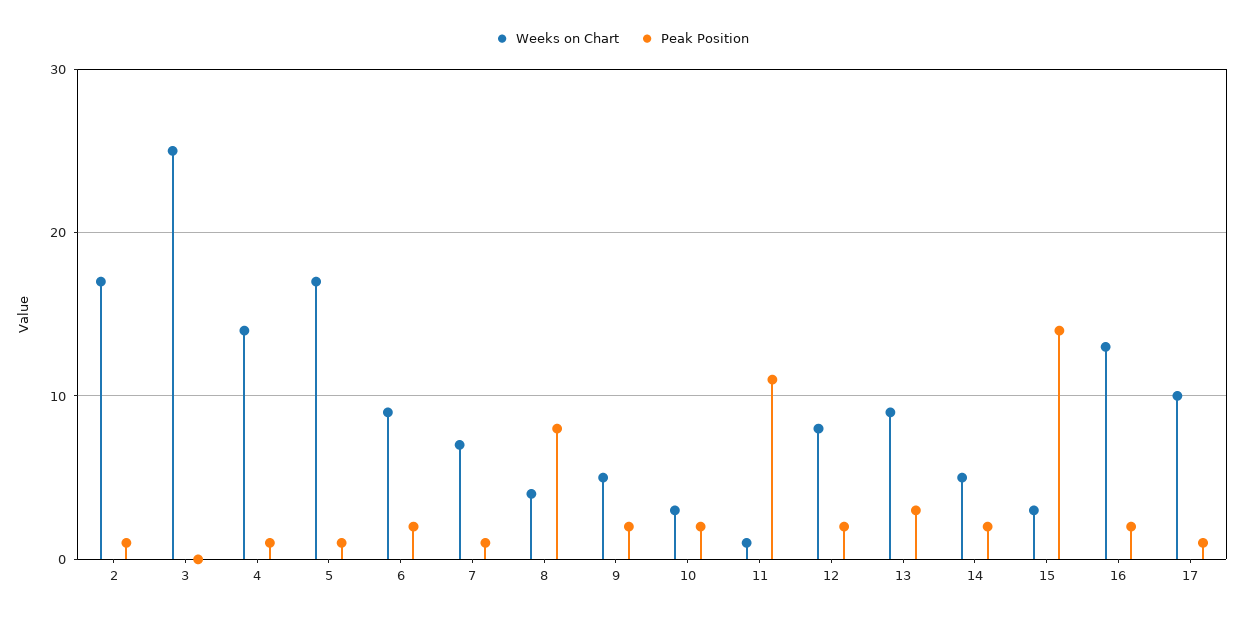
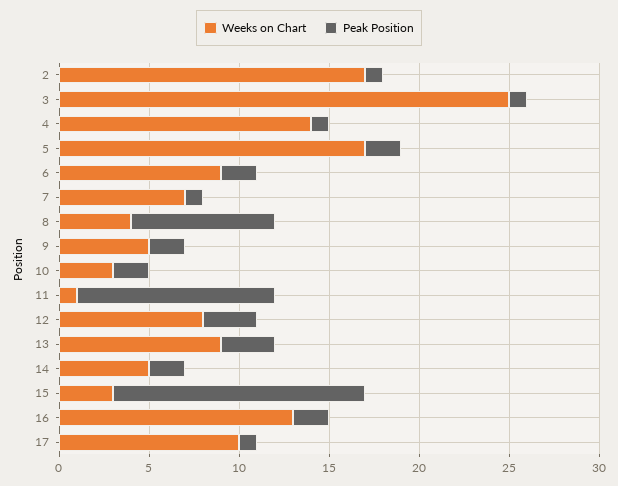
  {
    "Weeks on Chart": {
      "2": 17,
      "3": 25,
      "4": 14,
      "5": 17,
      "6": 9,
      "7": 7,
      "8": 4,
      "9": 5,
      "10": 3,
      "11": 1,
      "12": 8,
      "13": 9,
      "14": 5,
      "15": 3,
      "16": 13,
      "17": 10
    },
    "Peak Position": {
      "2": 1,
-     "3": 0,
+     "3": 1,
      "4": 1,
-     "5": 1,
+     "5": 2,
      "6": 2,
      "7": 1,
      "8": 8,
      "9": 2,
      "10": 2,
      "11": 11,
-     "12": 2,
+     "12": 3,
      "13": 3,
      "14": 2,
      "15": 14,
      "16": 2,
      "17": 1
    }
  }

